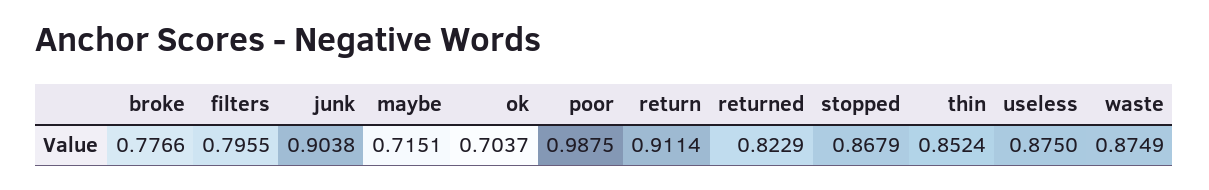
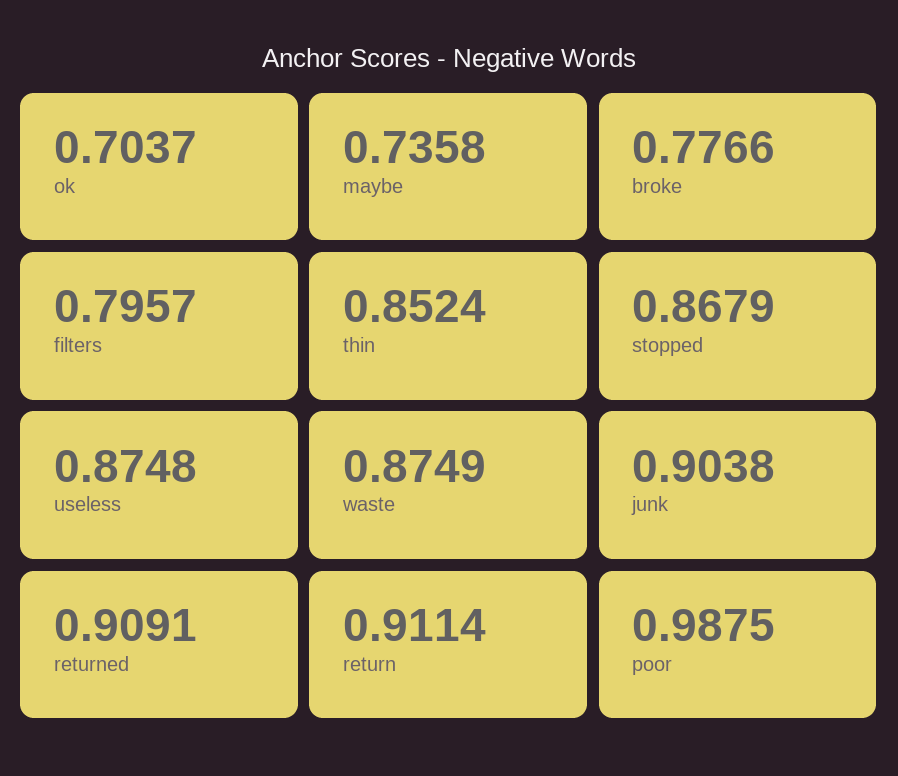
  {
    "broke": 0.7766,
-   "filters": 0.7955,
+   "filters": 0.7957,
    "junk": 0.9038,
-   "maybe": 0.7151,
+   "maybe": 0.7358,
    "ok": 0.7037,
    "poor": 0.9875,
    "return": 0.9114,
-   "returned": 0.8229,
+   "returned": 0.9091,
    "stopped": 0.8679,
    "thin": 0.8524,
-   "useless": 0.875,
+   "useless": 0.8748,
    "waste": 0.8749
  }

